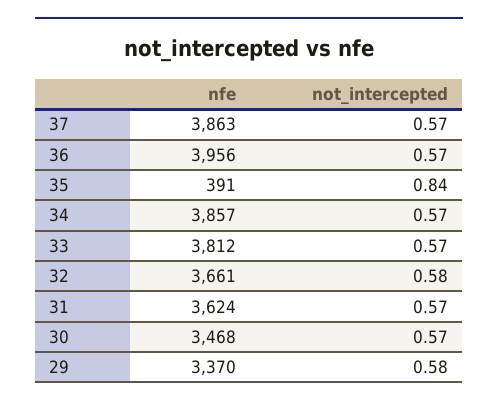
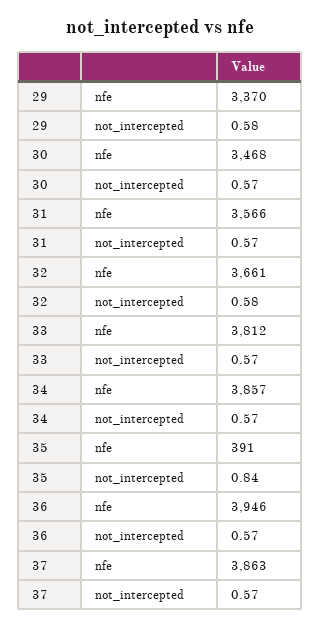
  {
    "nfe": {
      "37": 3863,
-     "36": 3956,
+     "36": 3946,
      "35": 391,
      "34": 3857,
      "33": 3812,
      "32": 3661,
-     "31": 3624,
+     "31": 3566,
      "30": 3468,
      "29": 3370
    },
    "not_intercepted": {
      "37": 0.57,
      "36": 0.57,
      "35": 0.84,
      "34": 0.57,
      "33": 0.57,
      "32": 0.58,
      "31": 0.57,
      "30": 0.57,
      "29": 0.58
    }
  }

